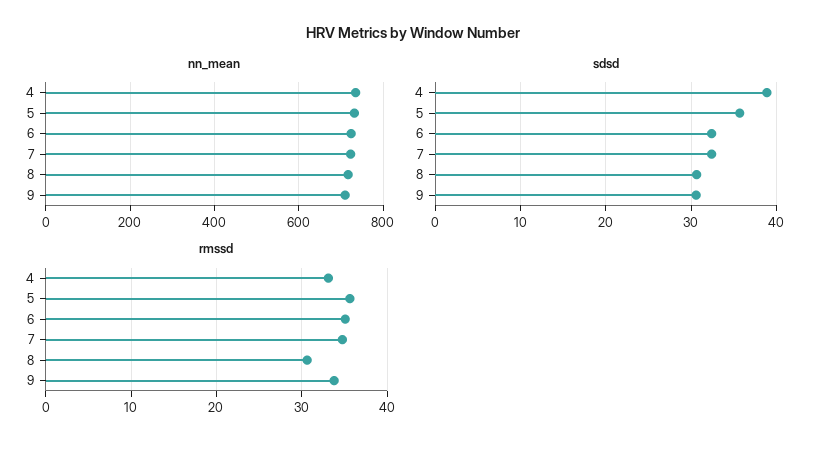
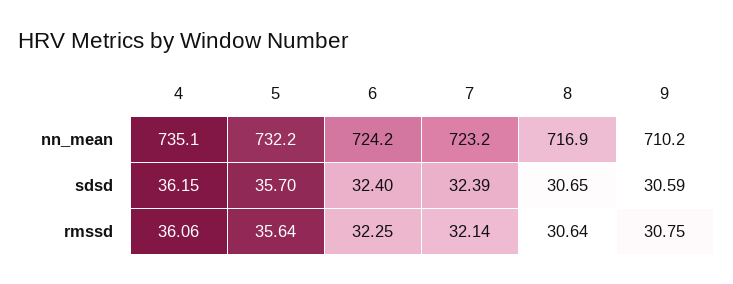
  {
    "nn_mean": {
      "4": 735.1,
      "5": 732.2,
      "6": 724.2,
      "7": 723.2,
      "8": 716.9,
      "9": 710.2
    },
    "sdsd": {
-     "4": 39,
+     "4": 36.15,
      "5": 35.7,
      "6": 32.4,
      "7": 32.39,
      "8": 30.65,
      "9": 30.59
    },
    "rmssd": {
-     "4": 33,
+     "4": 36.06,
      "5": 35.64,
-     "6": 35,
+     "6": 32.25,
-     "7": 35,
+     "7": 32.14,
      "8": 30.64,
-     "9": 34
+     "9": 30.75
    }
  }

